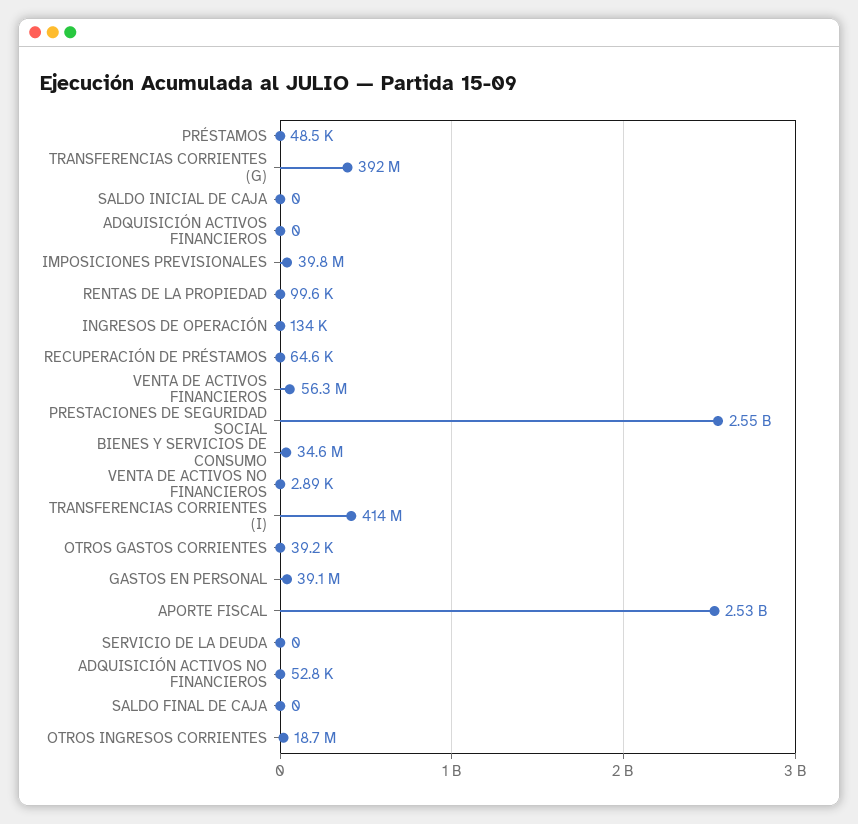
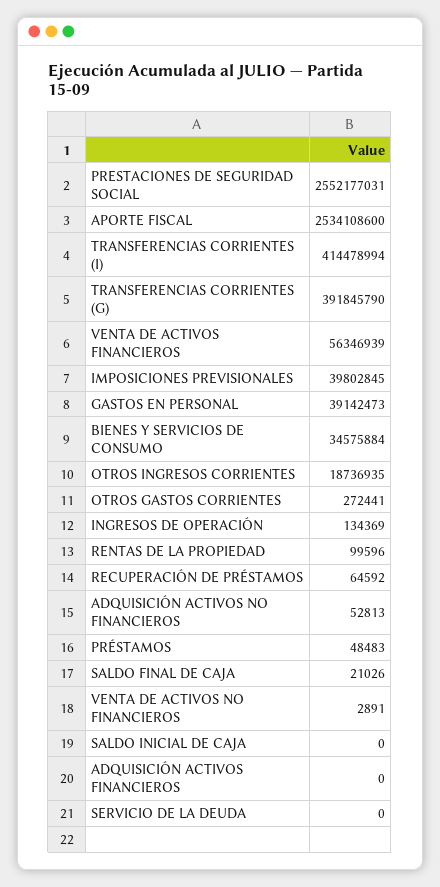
  {
    "PRÉSTAMOS": 48483,
    "TRANSFERENCIAS CORRIENTES (G)": 391845790,
    "SALDO INICIAL DE CAJA": 0,
    "ADQUISICIÓN ACTIVOS FINANCIEROS": 0,
    "IMPOSICIONES PREVISIONALES": 39802845,
    "RENTAS DE LA PROPIEDAD": 99596,
    "INGRESOS DE OPERACIÓN": 134369,
    "RECUPERACIÓN DE PRÉSTAMOS": 64592,
    "VENTA DE ACTIVOS FINANCIEROS": 56346939,
    "PRESTACIONES DE SEGURIDAD SOCIAL": 2552177031,
    "BIENES Y SERVICIOS DE CONSUMO": 34575884,
    "VENTA DE ACTIVOS NO FINANCIEROS": 2891,
    "TRANSFERENCIAS CORRIENTES (I)": 414478994,
-   "OTROS GASTOS CORRIENTES": 39200,
+   "OTROS GASTOS CORRIENTES": 272441,
    "GASTOS EN PERSONAL": 39142473,
    "APORTE FISCAL": 2534108600,
    "SERVICIO DE LA DEUDA": 0,
    "ADQUISICIÓN ACTIVOS NO FINANCIEROS": 52813,
-   "SALDO FINAL DE CAJA": 0,
+   "SALDO FINAL DE CAJA": 21026,
    "OTROS INGRESOS CORRIENTES": 18736935
  }

